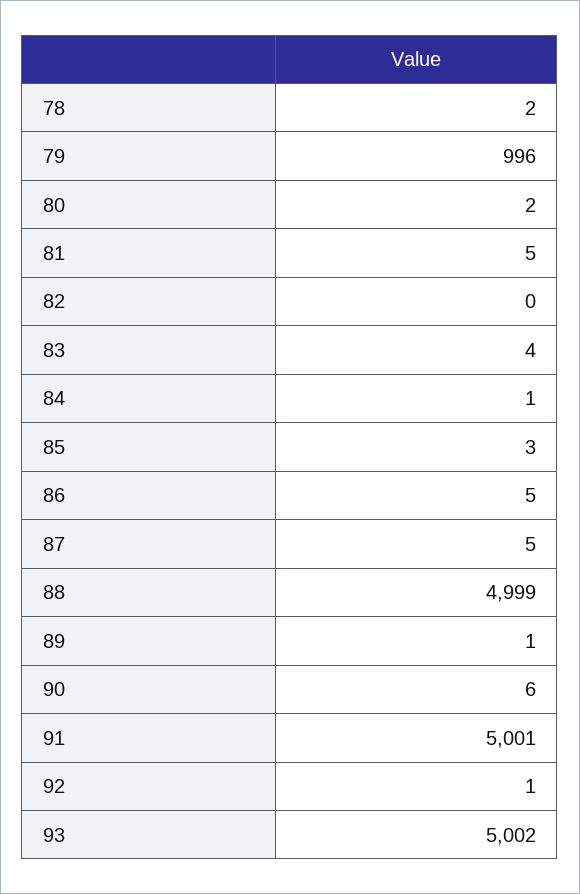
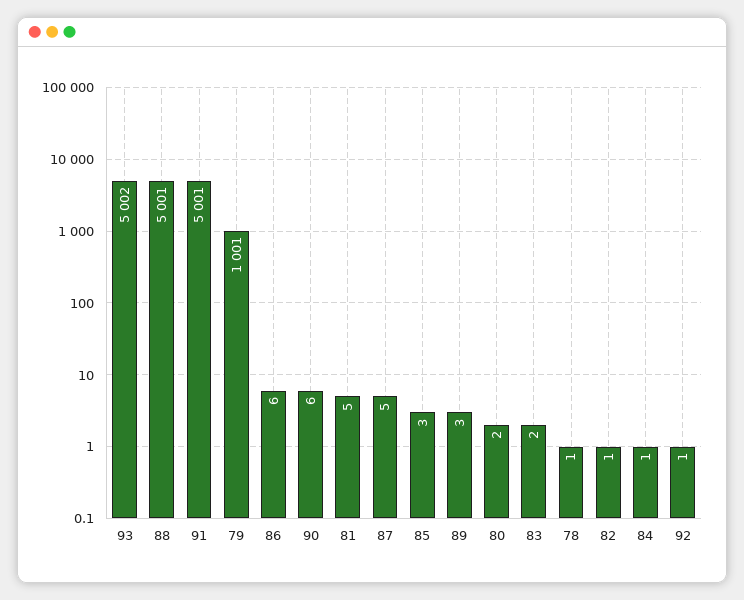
  {
-   "78": 2,
+   "78": 1,
-   "79": 996,
+   "79": 1001,
    "80": 2,
    "81": 5,
-   "82": 0,
+   "82": 1,
-   "83": 4,
+   "83": 2,
    "84": 1,
    "85": 3,
-   "86": 5,
+   "86": 6,
    "87": 5,
-   "88": 4999,
+   "88": 5001,
-   "89": 1,
+   "89": 3,
    "90": 6,
    "91": 5001,
    "92": 1,
    "93": 5002
  }

